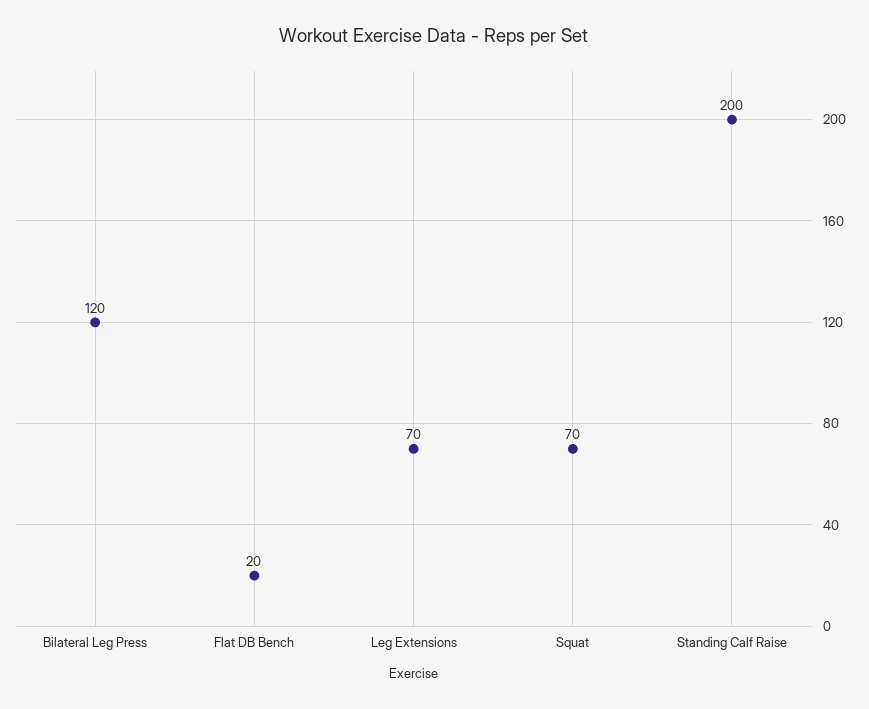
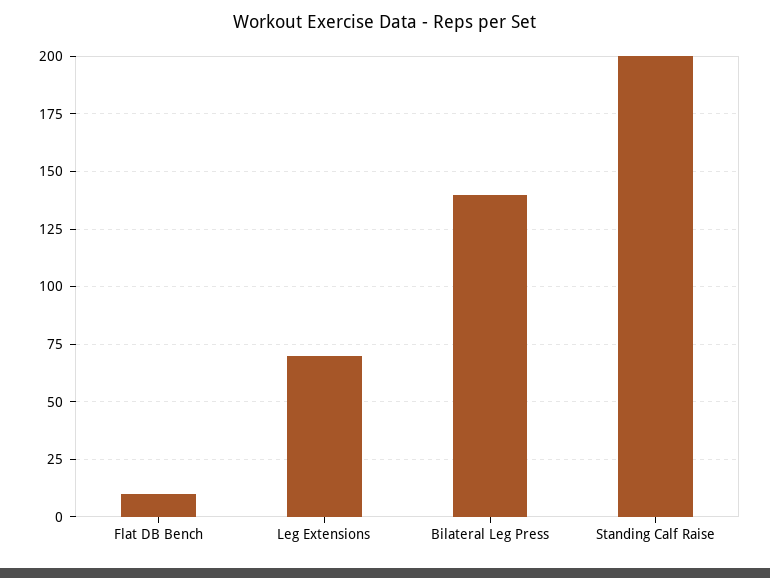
  {
-   "Bilateral Leg Press": 120,
+   "Bilateral Leg Press": 140,
-   "Flat DB Bench": 20,
+   "Flat DB Bench": 10,
    "Leg Extensions": 70,
-   "Squat": 70,
    "Standing Calf Raise": 200
  }

